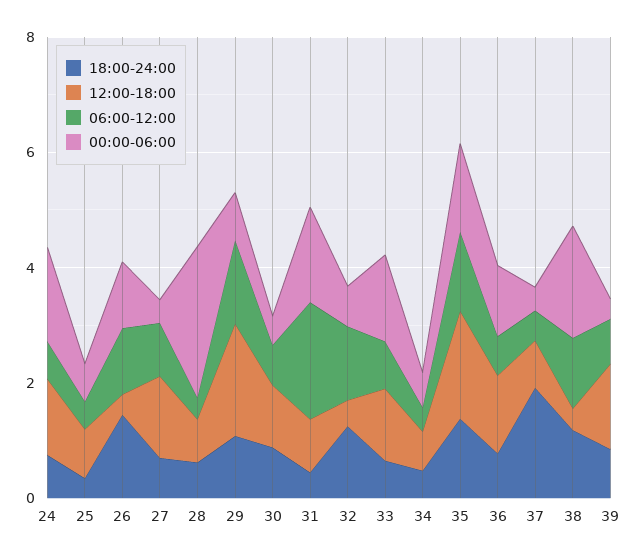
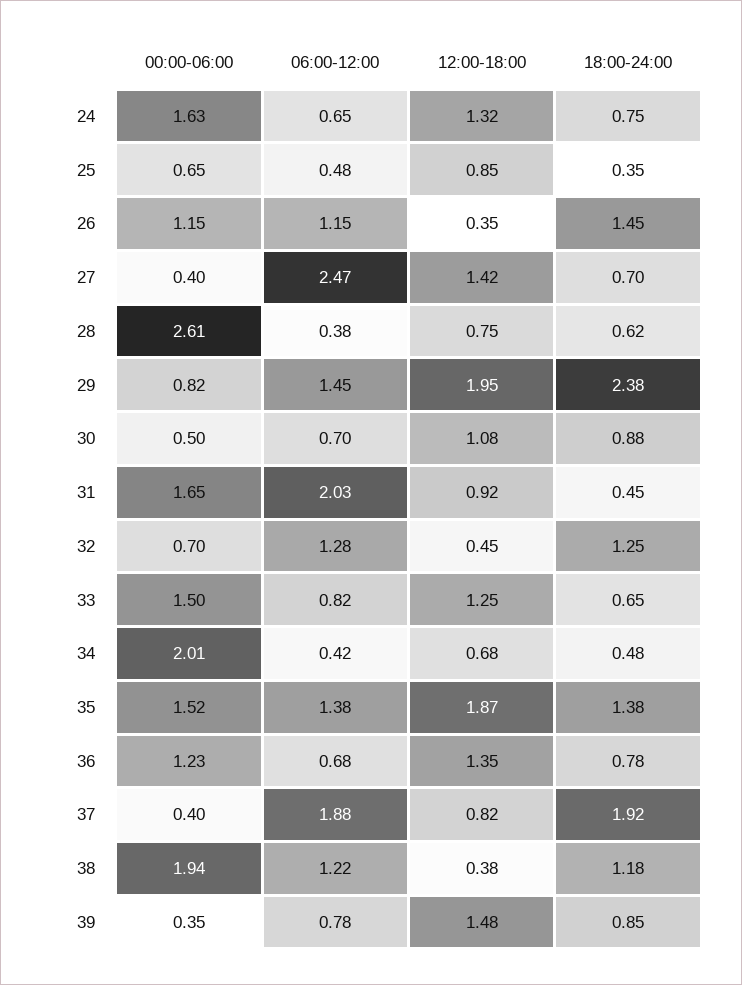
  {
    "18:00-24:00": {
      "24": 0.75,
      "25": 0.35,
      "26": 1.45,
      "27": 0.7,
      "28": 0.62,
-     "29": 1,
+     "29": 2.38,
      "30": 0.88,
      "31": 0.45,
      "32": 1.25,
      "33": 0.65,
      "34": 0.48,
      "35": 1.38,
      "36": 0.78,
      "37": 1.92,
      "38": 1.18,
      "39": 0.85
    },
    "12:00-18:00": {
      "24": 1.32,
      "25": 0.85,
      "26": 0.35,
      "27": 1.42,
      "28": 0.75,
      "29": 1.95,
      "30": 1.08,
      "31": 0.92,
      "32": 0.45,
      "33": 1.25,
      "34": 0.68,
      "35": 1.87,
      "36": 1.35,
      "37": 0.82,
      "38": 0.38,
      "39": 1.48
    },
    "06:00-12:00": {
      "24": 0.65,
      "25": 0.48,
      "26": 1.15,
-     "27": 1,
+     "27": 2.47,
      "28": 0.38,
      "29": 1.45,
      "30": 0.7,
      "31": 2.03,
      "32": 1.28,
      "33": 0.82,
      "34": 0.42,
      "35": 1.38,
      "36": 0.68,
-     "37": 0.5,
+     "37": 1.88,
      "38": 1.22,
      "39": 0.78
    },
    "00:00-06:00": {
      "24": 1.63,
      "25": 0.65,
      "26": 1.15,
      "27": 0.4,
      "28": 2.61,
      "29": 0.82,
      "30": 0.5,
      "31": 1.65,
      "32": 0.7,
      "33": 1.5,
-     "34": 0.5,
+     "34": 2.01,
      "35": 1.52,
      "36": 1.23,
      "37": 0.4,
      "38": 1.94,
      "39": 0.35
    }
  }

